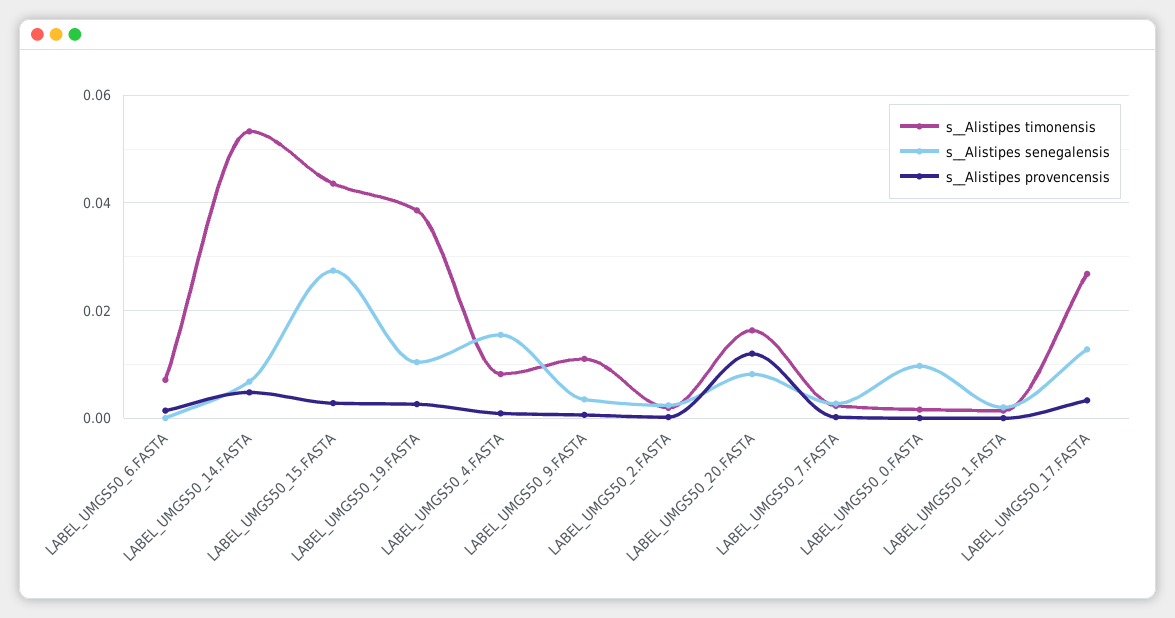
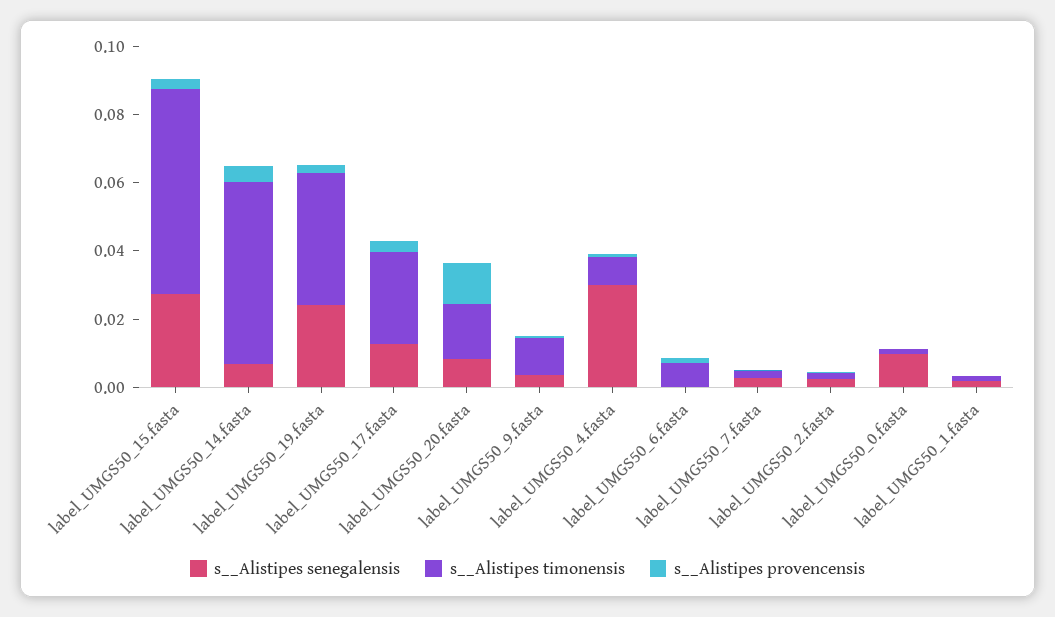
  {
    "s__Alistipes timonensis": {
      "LABEL_UMGS50_6.FASTA": 0.008,
      "LABEL_UMGS50_14.FASTA": 0.054,
-     "LABEL_UMGS50_15.FASTA": 0.044,
+     "LABEL_UMGS50_15.FASTA": 0.06,
      "LABEL_UMGS50_19.FASTA": 0.038,
      "LABEL_UMGS50_4.FASTA": 0.008,
      "LABEL_UMGS50_9.FASTA": 0.012,
      "LABEL_UMGS50_2.FASTA": 0.002,
      "LABEL_UMGS50_20.FASTA": 0.016,
      "LABEL_UMGS50_7.FASTA": 0.002,
      "LABEL_UMGS50_0.FASTA": 0.002,
      "LABEL_UMGS50_1.FASTA": 0.002,
      "LABEL_UMGS50_17.FASTA": 0.026
    },
    "s__Alistipes senegalensis": {
      "LABEL_UMGS50_6.FASTA": 0,
      "LABEL_UMGS50_14.FASTA": 0.006,
      "LABEL_UMGS50_15.FASTA": 0.028,
-     "LABEL_UMGS50_19.FASTA": 0.01,
+     "LABEL_UMGS50_19.FASTA": 0.025,
-     "LABEL_UMGS50_4.FASTA": 0.016,
+     "LABEL_UMGS50_4.FASTA": 0.03,
      "LABEL_UMGS50_9.FASTA": 0.004,
      "LABEL_UMGS50_2.FASTA": 0.002,
      "LABEL_UMGS50_20.FASTA": 0.008,
      "LABEL_UMGS50_7.FASTA": 0.002,
      "LABEL_UMGS50_0.FASTA": 0.01,
      "LABEL_UMGS50_1.FASTA": 0.002,
      "LABEL_UMGS50_17.FASTA": 0.012
    },
    "s__Alistipes provencensis": {
      "LABEL_UMGS50_6.FASTA": 0.002,
      "LABEL_UMGS50_14.FASTA": 0.004,
      "LABEL_UMGS50_15.FASTA": 0.002,
      "LABEL_UMGS50_19.FASTA": 0.002,
      "LABEL_UMGS50_4.FASTA": 0,
      "LABEL_UMGS50_9.FASTA": 0,
      "LABEL_UMGS50_2.FASTA": 0,
      "LABEL_UMGS50_20.FASTA": 0.012,
      "LABEL_UMGS50_7.FASTA": 0,
      "LABEL_UMGS50_0.FASTA": 0,
      "LABEL_UMGS50_1.FASTA": 0,
      "LABEL_UMGS50_17.FASTA": 0.004
    }
  }

